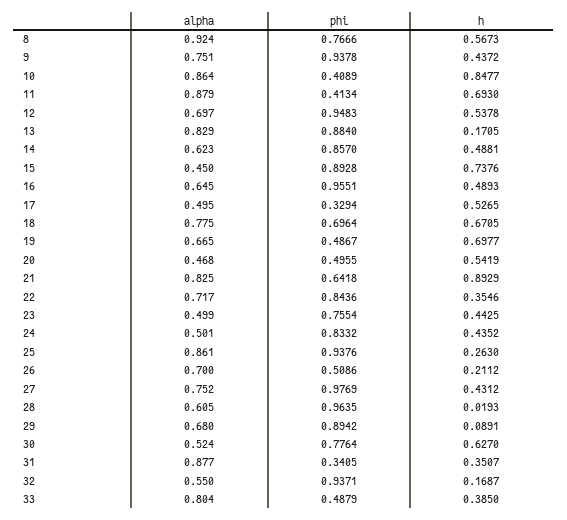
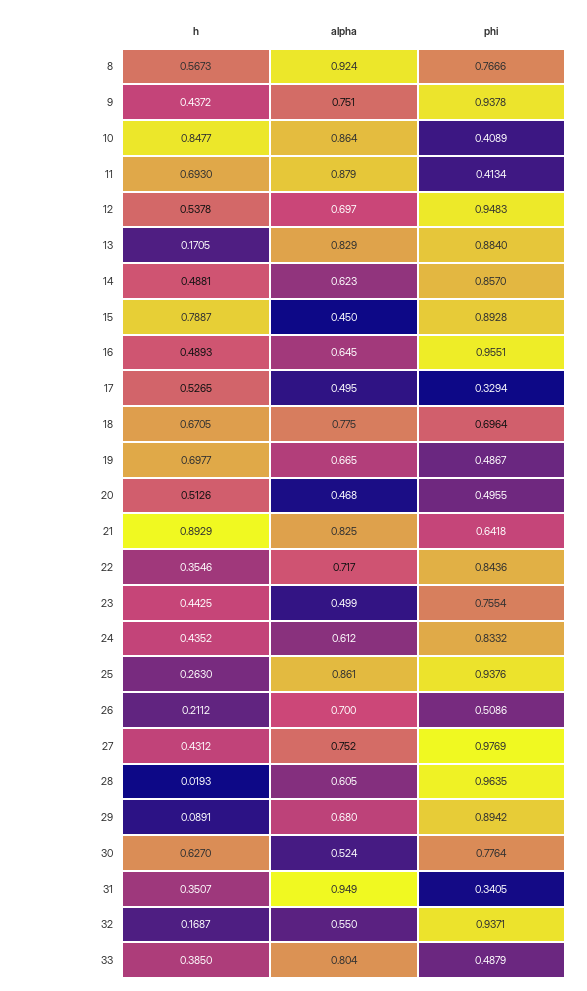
  {
    "alpha": {
      "8": 0.924,
      "9": 0.751,
      "10": 0.864,
      "11": 0.879,
      "12": 0.697,
      "13": 0.829,
      "14": 0.623,
      "15": 0.45,
      "16": 0.645,
      "17": 0.495,
      "18": 0.775,
      "19": 0.665,
      "20": 0.468,
      "21": 0.825,
      "22": 0.717,
      "23": 0.499,
-     "24": 0.501,
+     "24": 0.612,
      "25": 0.861,
      "26": 0.7,
      "27": 0.752,
      "28": 0.605,
      "29": 0.68,
      "30": 0.524,
-     "31": 0.877,
+     "31": 0.949,
      "32": 0.55,
      "33": 0.804
    },
    "phi": {
      "8": 0.7666,
      "9": 0.9378,
      "10": 0.4089,
      "11": 0.4134,
      "12": 0.9483,
      "13": 0.884,
      "14": 0.857,
      "15": 0.8928,
      "16": 0.9551,
      "17": 0.3294,
      "18": 0.6964,
      "19": 0.4867,
      "20": 0.4955,
      "21": 0.6418,
      "22": 0.8436,
      "23": 0.7554,
      "24": 0.8332,
      "25": 0.9376,
      "26": 0.5086,
      "27": 0.9769,
      "28": 0.9635,
      "29": 0.8942,
      "30": 0.7764,
      "31": 0.3405,
      "32": 0.9371,
      "33": 0.4879
    },
    "h": {
      "8": 0.5673,
      "9": 0.4372,
      "10": 0.8477,
      "11": 0.693,
      "12": 0.5378,
      "13": 0.1705,
      "14": 0.4881,
-     "15": 0.7376,
+     "15": 0.7887,
      "16": 0.4893,
      "17": 0.5265,
      "18": 0.6705,
      "19": 0.6977,
-     "20": 0.5419,
+     "20": 0.5126,
      "21": 0.8929,
      "22": 0.3546,
      "23": 0.4425,
      "24": 0.4352,
      "25": 0.263,
      "26": 0.2112,
      "27": 0.4312,
      "28": 0.0193,
      "29": 0.0891,
      "30": 0.627,
      "31": 0.3507,
      "32": 0.1687,
      "33": 0.385
    }
  }

